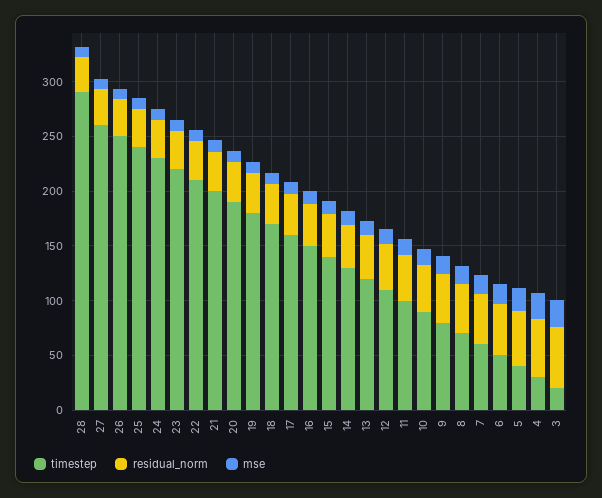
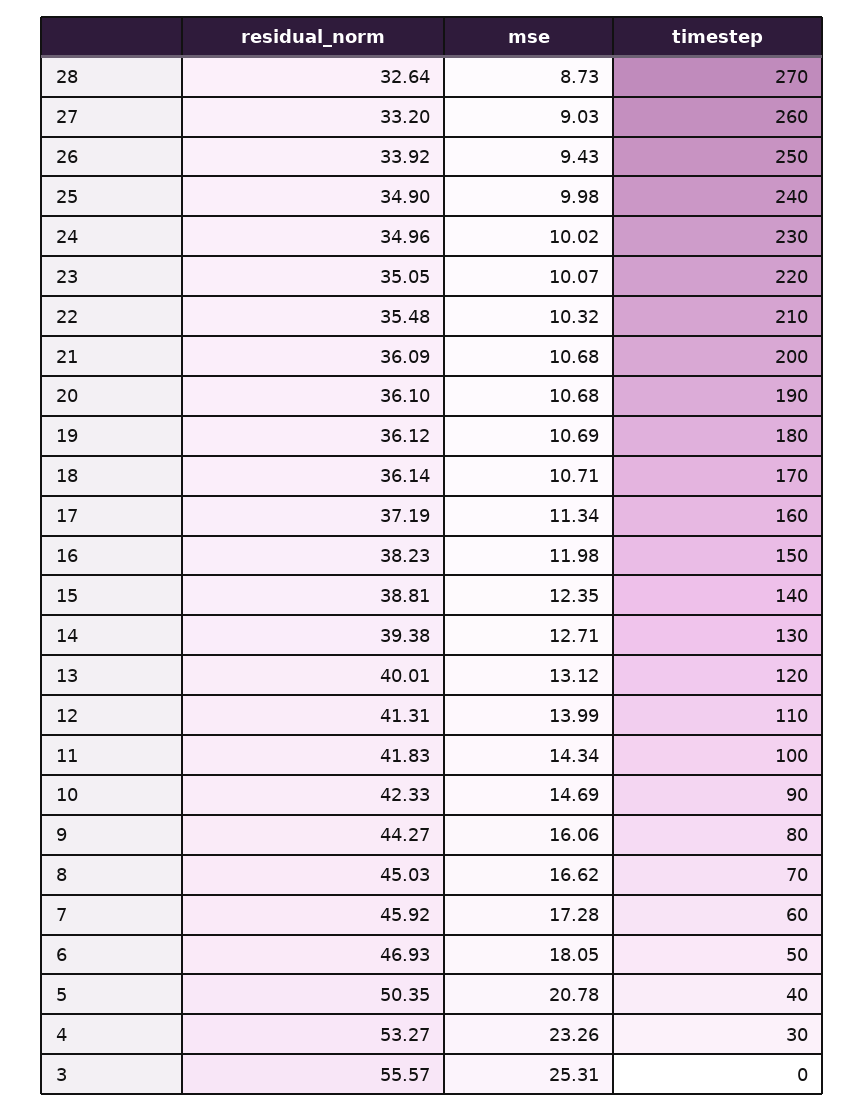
  {
    "timestep": {
-     "28": 290,
+     "28": 270,
      "27": 260,
      "26": 250,
      "25": 240,
      "24": 230,
      "23": 220,
      "22": 210,
      "21": 200,
      "20": 190,
      "19": 180,
      "18": 170,
      "17": 160,
      "16": 150,
      "15": 140,
      "14": 130,
      "13": 120,
      "12": 110,
      "11": 100,
      "10": 90,
      "9": 80,
      "8": 70,
      "7": 60,
      "6": 50,
      "5": 40,
      "4": 30,
-     "3": 20
+     "3": 0
    },
    "residual_norm": {
      "28": 32.64,
      "27": 33.2,
      "26": 33.92,
      "25": 34.9,
      "24": 34.96,
      "23": 35.05,
      "22": 35.48,
      "21": 36.09,
      "20": 36.1,
      "19": 36.12,
      "18": 36.14,
      "17": 37.19,
      "16": 38.23,
      "15": 38.81,
      "14": 39.38,
      "13": 40.01,
      "12": 41.31,
      "11": 41.83,
      "10": 42.33,
      "9": 44.27,
      "8": 45.03,
      "7": 45.92,
      "6": 46.93,
      "5": 50.35,
      "4": 53.27,
      "3": 55.57
    },
    "mse": {
      "28": 8.73,
      "27": 9.03,
      "26": 9.43,
      "25": 9.98,
      "24": 10.02,
      "23": 10.07,
      "22": 10.32,
      "21": 10.68,
      "20": 10.68,
      "19": 10.69,
      "18": 10.71,
      "17": 11.34,
      "16": 11.98,
      "15": 12.35,
      "14": 12.71,
      "13": 13.12,
      "12": 13.99,
      "11": 14.34,
      "10": 14.69,
      "9": 16.06,
      "8": 16.62,
      "7": 17.28,
      "6": 18.05,
      "5": 20.78,
      "4": 23.26,
      "3": 25.31
    }
  }

